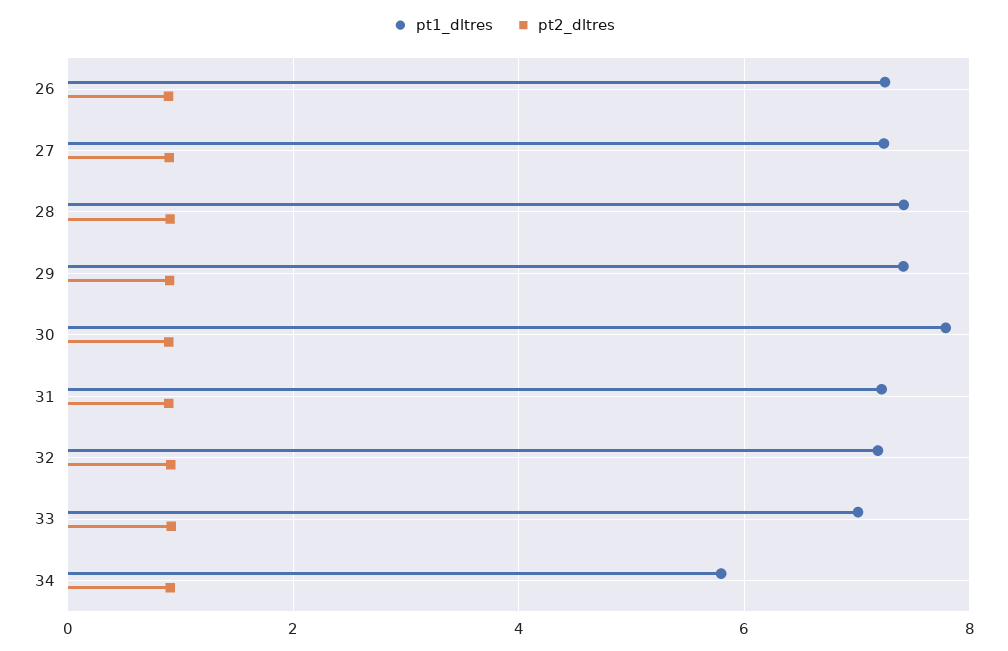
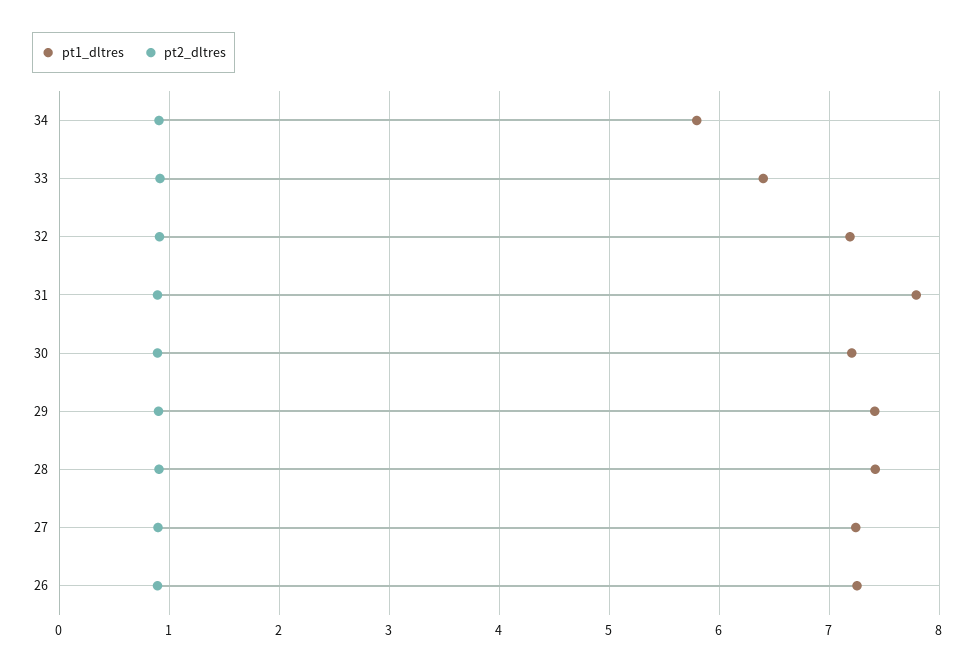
  {
    "pt1_dltres": {
      "26": 7.3,
      "27": 7.2,
      "28": 7.4,
      "29": 7.4,
-     "30": 7.8,
+     "30": 7.2,
-     "31": 7.2,
+     "31": 7.8,
      "32": 7.2,
-     "33": 7,
+     "33": 6.4,
      "34": 5.8
    },
    "pt2_dltres": {
      "26": 0.9,
      "27": 0.9,
      "28": 0.9,
      "29": 0.9,
      "30": 0.9,
      "31": 0.9,
      "32": 0.9,
      "33": 0.9,
      "34": 0.9
    }
  }

